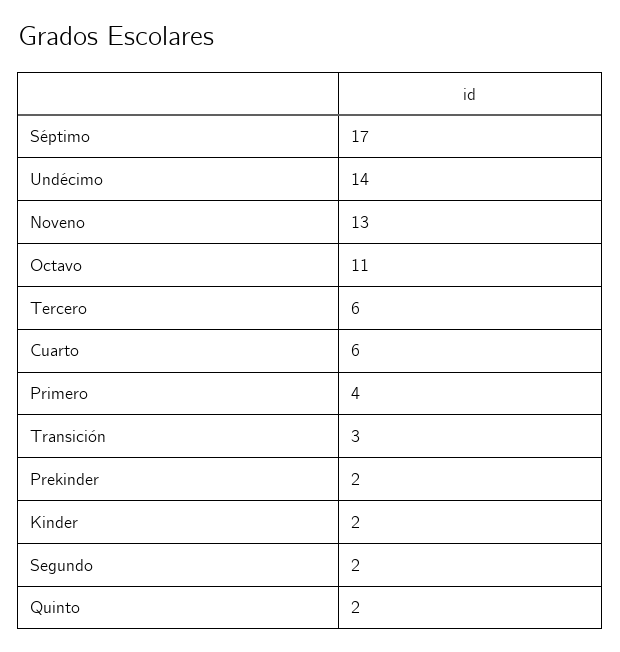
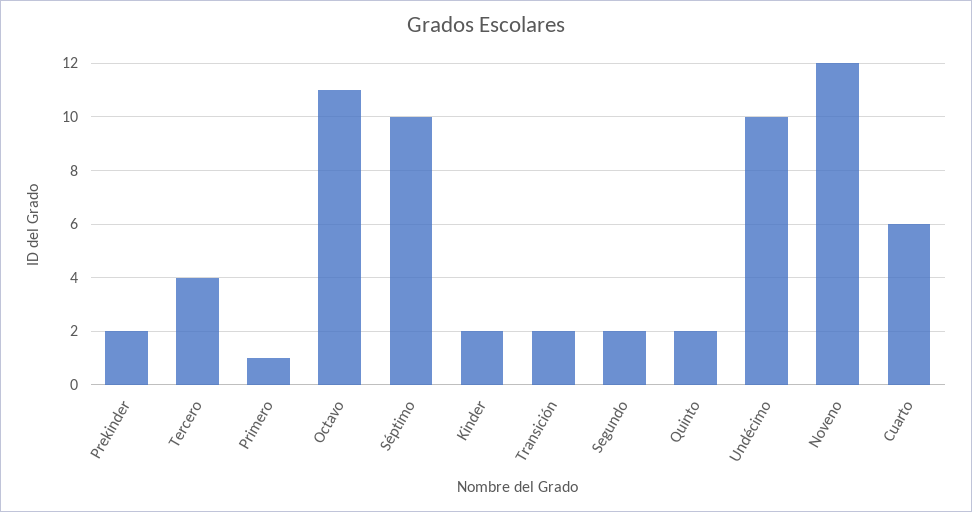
  {
-   "Séptimo": 17,
+   "Séptimo": 10,
-   "Undécimo": 14,
+   "Undécimo": 10,
-   "Noveno": 13,
+   "Noveno": 12,
    "Octavo": 11,
-   "Tercero": 6,
+   "Tercero": 4,
    "Cuarto": 6,
-   "Primero": 4,
+   "Primero": 1,
-   "Transición": 3,
+   "Transición": 2,
    "Prekinder": 2,
    "Kinder": 2,
    "Segundo": 2,
    "Quinto": 2
  }

